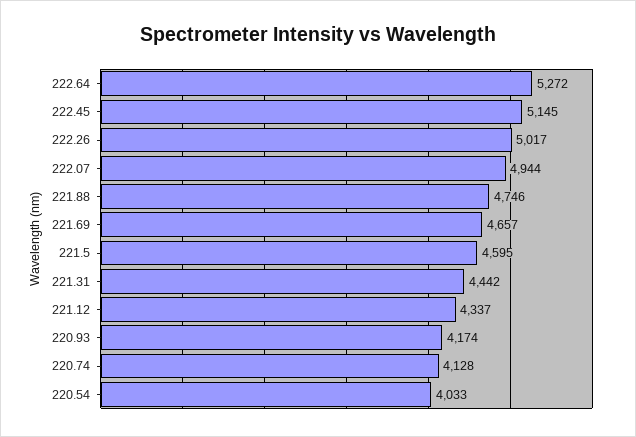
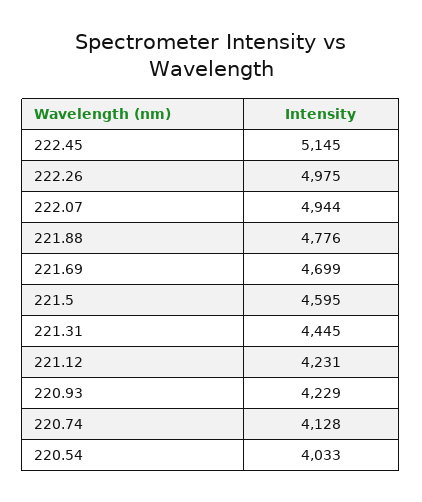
  {
-   "222.64": 5272,
    "222.45": 5145,
-   "222.26": 5017,
+   "222.26": 4975,
    "222.07": 4944,
-   "221.88": 4746,
+   "221.88": 4776,
-   "221.69": 4657,
+   "221.69": 4699,
    "221.5": 4595,
-   "221.31": 4442,
+   "221.31": 4445,
-   "221.12": 4337,
+   "221.12": 4231,
-   "220.93": 4174,
+   "220.93": 4229,
    "220.74": 4128,
    "220.54": 4033
  }

